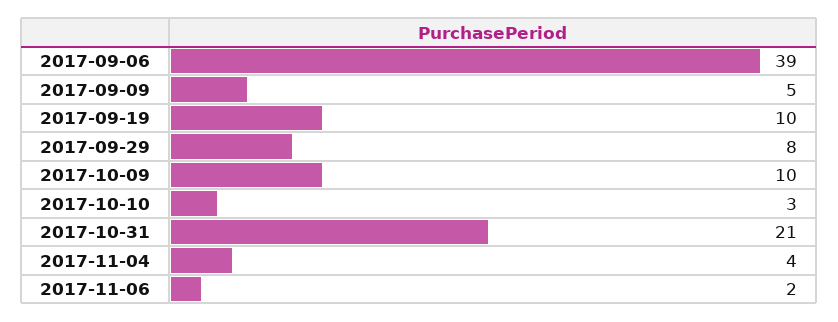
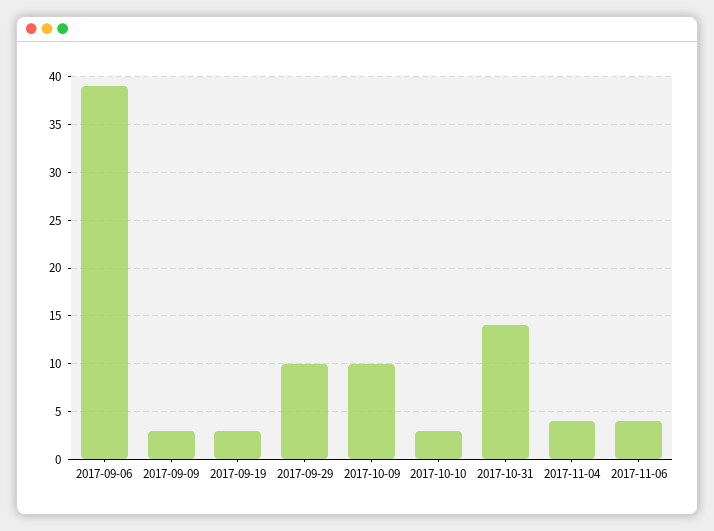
  {
    "2017-09-06": 39,
-   "2017-09-09": 5,
+   "2017-09-09": 3,
-   "2017-09-19": 10,
+   "2017-09-19": 3,
-   "2017-09-29": 8,
+   "2017-09-29": 10,
    "2017-10-09": 10,
    "2017-10-10": 3,
-   "2017-10-31": 21,
+   "2017-10-31": 14,
    "2017-11-04": 4,
-   "2017-11-06": 2
+   "2017-11-06": 4
  }

